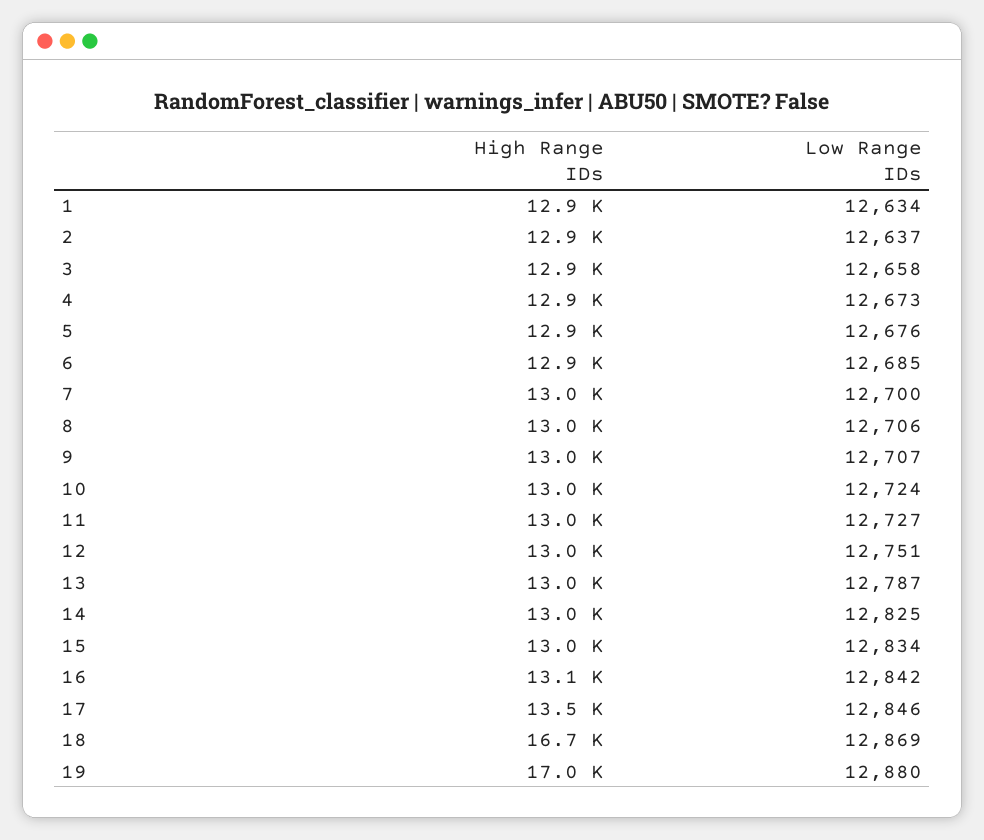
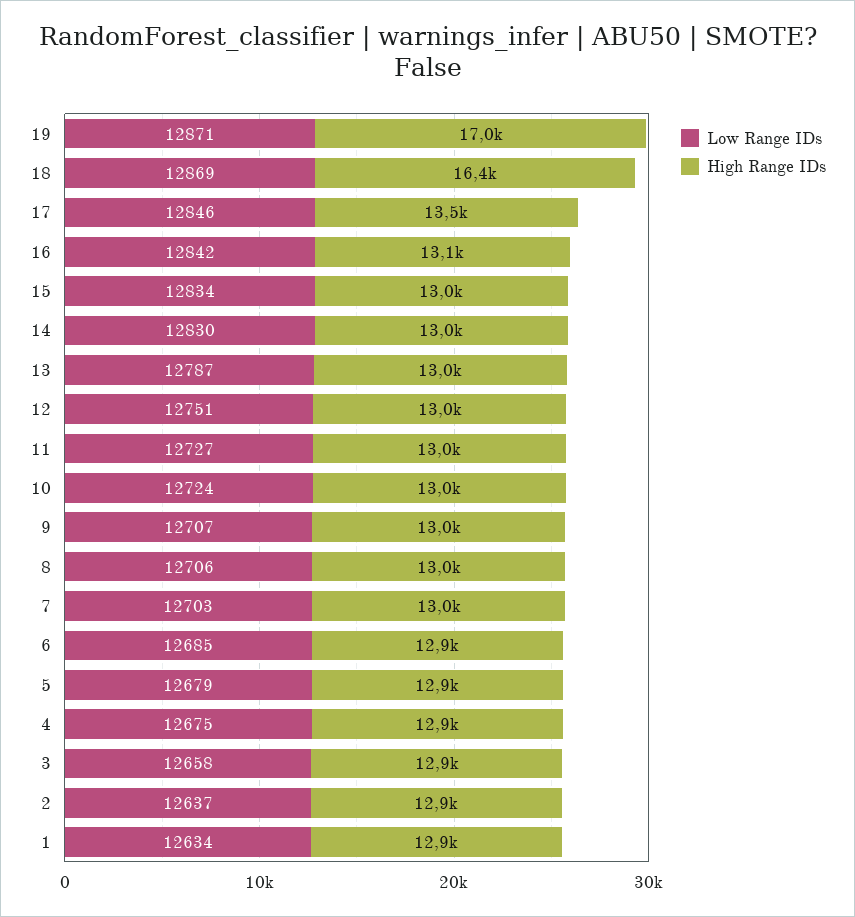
  {
    "High Range IDs": {
      "1": 12900,
      "2": 12900,
      "3": 12900,
      "4": 12900,
      "5": 12900,
      "6": 12900,
      "7": 13000,
      "8": 13000,
      "9": 13000,
      "10": 13000,
      "11": 13000,
      "12": 13000,
      "13": 13000,
      "14": 13000,
      "15": 13000,
      "16": 13100,
      "17": 13500,
-     "18": 16700,
+     "18": 16400,
      "19": 17000
    },
    "Low Range IDs": {
      "1": 12634,
      "2": 12637,
      "3": 12658,
-     "4": 12673,
+     "4": 12675,
-     "5": 12676,
+     "5": 12679,
      "6": 12685,
-     "7": 12700,
+     "7": 12703,
      "8": 12706,
      "9": 12707,
      "10": 12724,
      "11": 12727,
      "12": 12751,
      "13": 12787,
-     "14": 12825,
+     "14": 12830,
      "15": 12834,
      "16": 12842,
      "17": 12846,
      "18": 12869,
-     "19": 12880
+     "19": 12871
    }
  }

